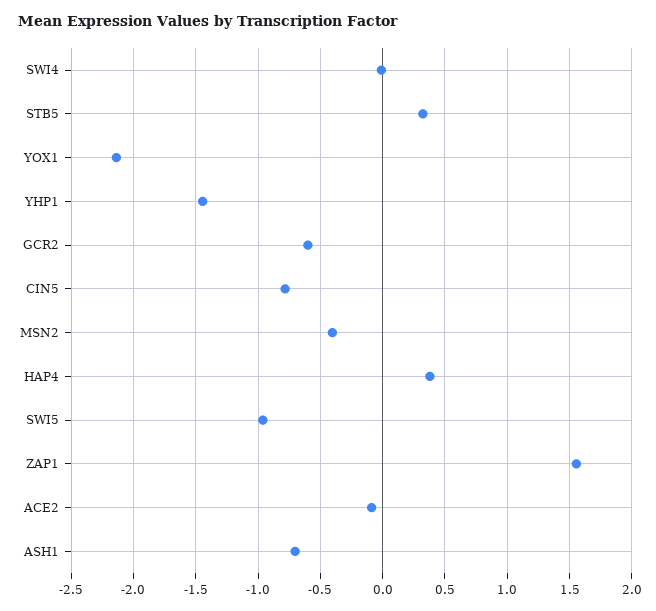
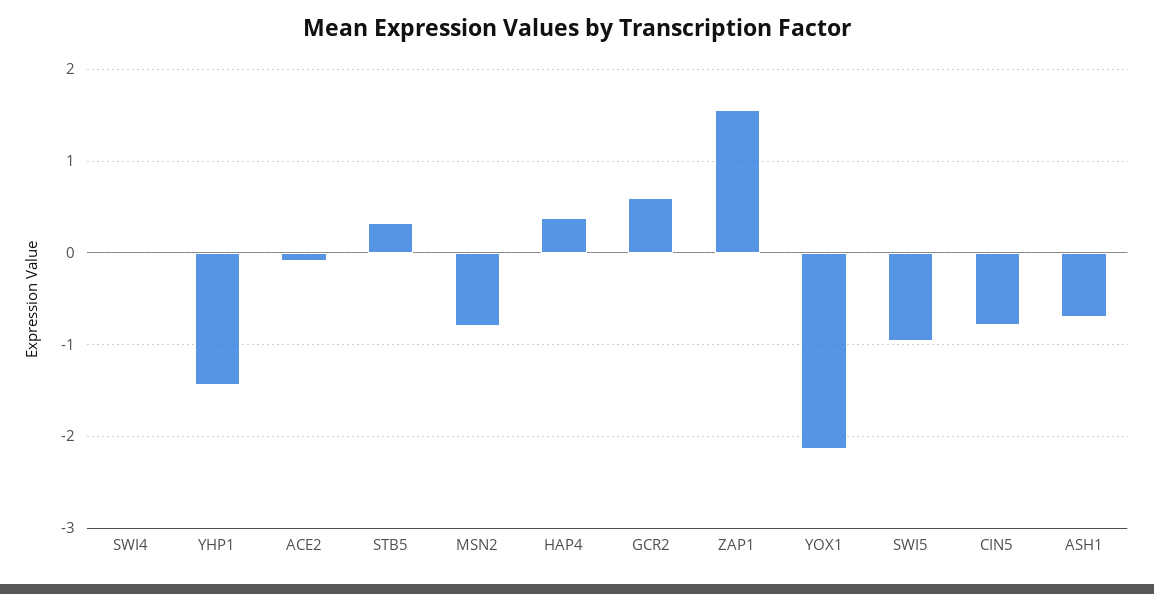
  {
    "SWI4": 0,
    "STB5": 0.3,
    "YOX1": -2.15,
    "YHP1": -1.45,
-   "GCR2": -0.6,
+   "GCR2": 0.6,
    "CIN5": -0.8,
-   "MSN2": -0.4,
+   "MSN2": -0.8,
    "HAP4": 0.4,
    "SWI5": -0.95,
    "ZAP1": 1.55,
    "ACE2": -0.1,
    "ASH1": -0.7
  }

